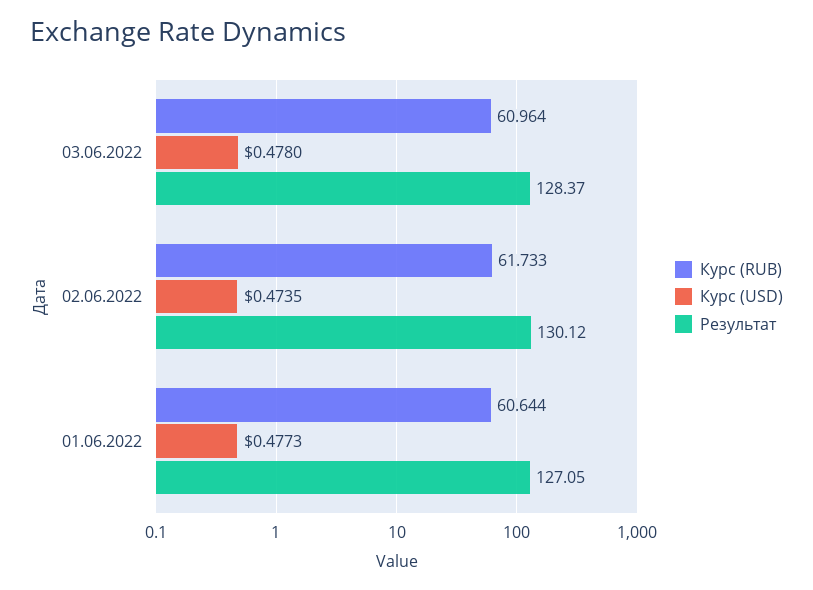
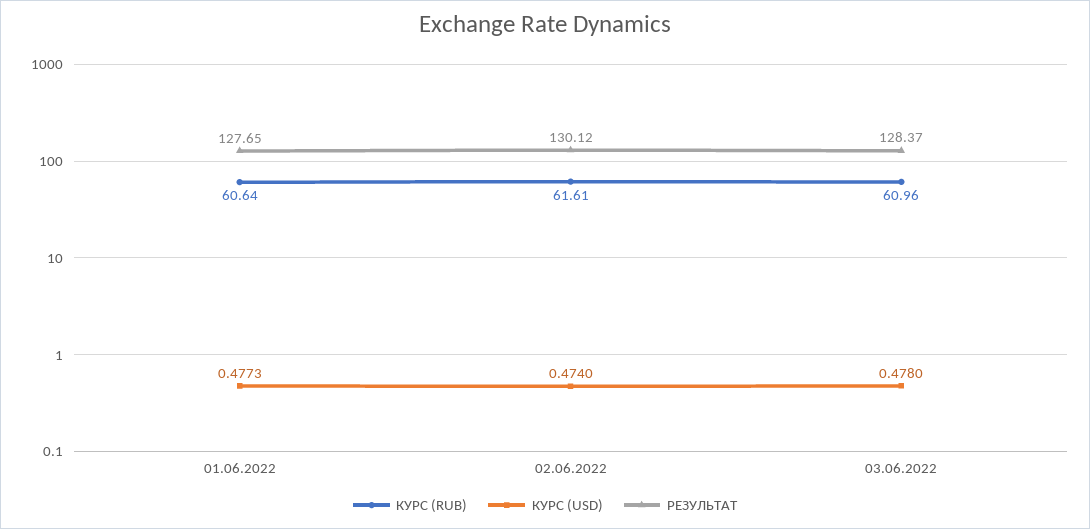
  {
    "Курс (RUB)": {
      "03.06.2022": 60.964,
-     "02.06.2022": 61.733,
+     "02.06.2022": 61.61,
      "01.06.2022": 60.644
    },
    "Курс (USD)": {
      "03.06.2022": 0.478,
-     "02.06.2022": 0.4735,
+     "02.06.2022": 0.474,
      "01.06.2022": 0.4773
    },
    "Результат": {
      "03.06.2022": 128.37,
      "02.06.2022": 130.12,
-     "01.06.2022": 127.05
+     "01.06.2022": 127.65
    }
  }

